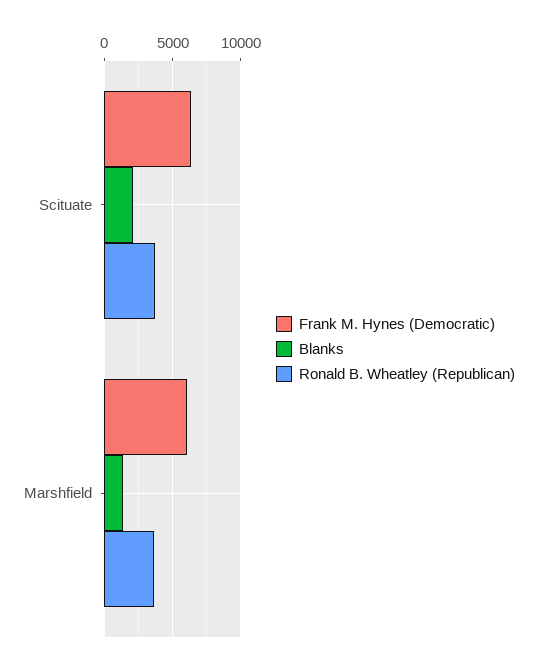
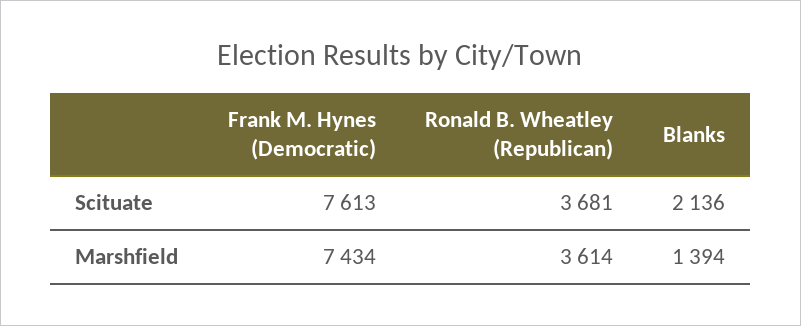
  {
    "Frank M. Hynes (Democratic)": {
-     "Scituate": 6500,
+     "Scituate": 7613,
-     "Marshfield": 6000
+     "Marshfield": 7434
    },
    "Blanks": {
      "Scituate": 2136,
      "Marshfield": 1394
    },
    "Ronald B. Wheatley (Republican)": {
      "Scituate": 3681,
      "Marshfield": 3614
    }
  }

